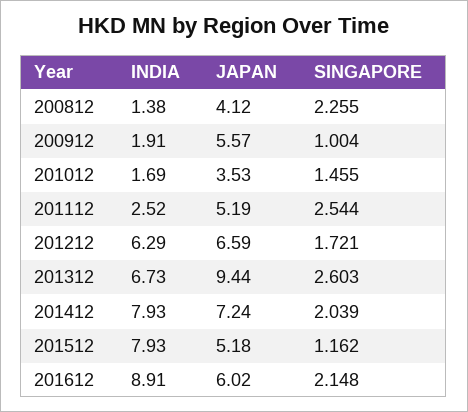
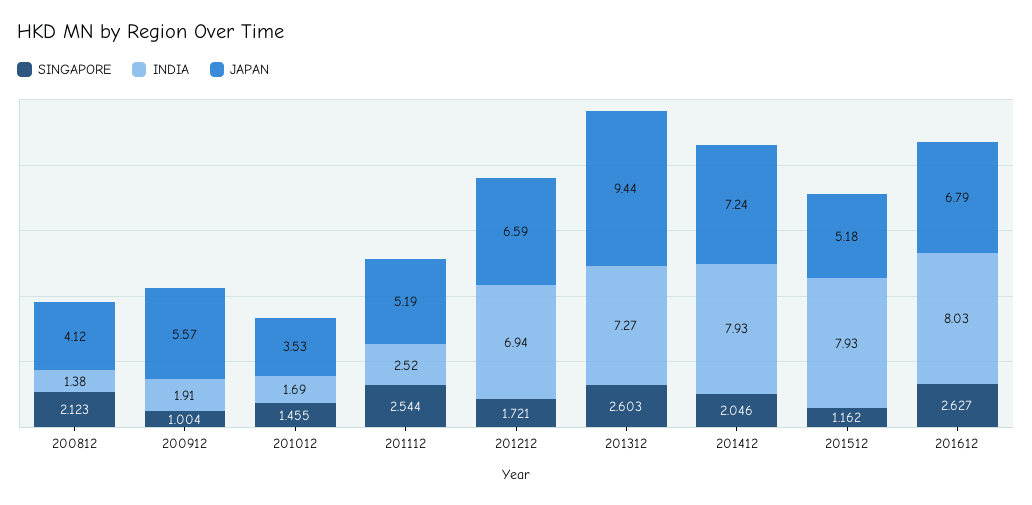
  {
    "INDIA": {
      "200812": 1.38,
      "200912": 1.91,
      "201012": 1.69,
      "201112": 2.52,
-     "201212": 6.29,
+     "201212": 6.94,
-     "201312": 6.73,
+     "201312": 7.27,
      "201412": 7.93,
      "201512": 7.93,
-     "201612": 8.91
+     "201612": 8.03
    },
    "JAPAN": {
      "200812": 4.12,
      "200912": 5.57,
      "201012": 3.53,
      "201112": 5.19,
      "201212": 6.59,
      "201312": 9.44,
      "201412": 7.24,
      "201512": 5.18,
-     "201612": 6.02
+     "201612": 6.79
    },
    "SINGAPORE": {
-     "200812": 2.255,
+     "200812": 2.123,
      "200912": 1.004,
      "201012": 1.455,
      "201112": 2.544,
      "201212": 1.721,
      "201312": 2.603,
-     "201412": 2.039,
+     "201412": 2.046,
      "201512": 1.162,
-     "201612": 2.148
+     "201612": 2.627
    }
  }

